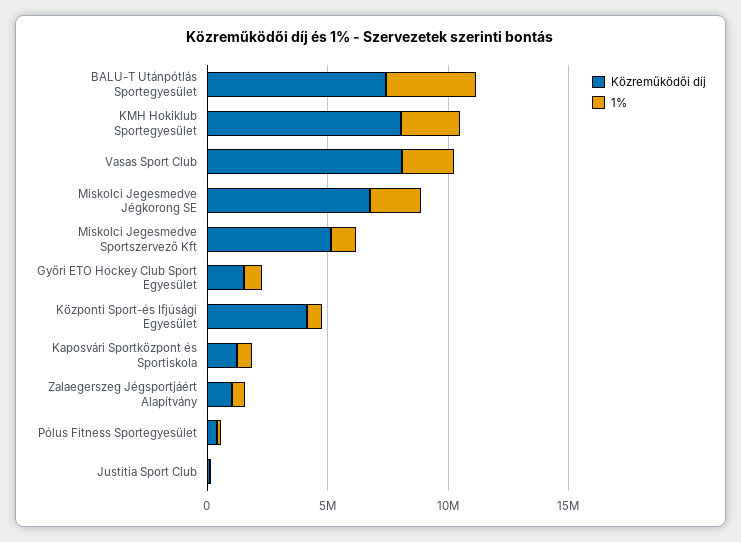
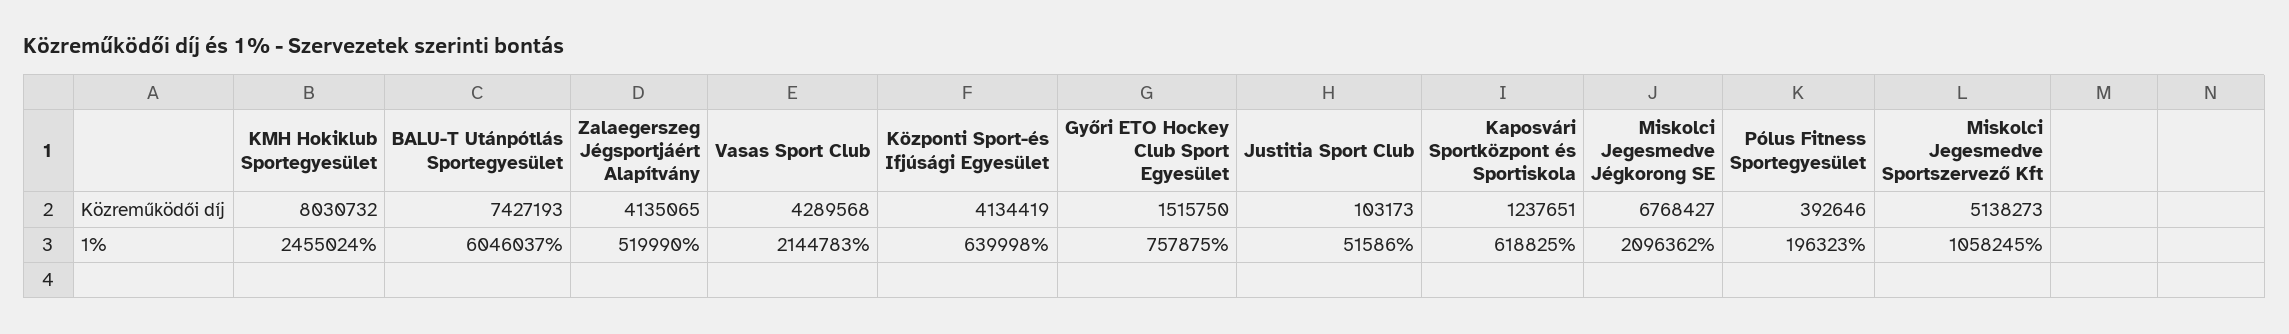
  {
    "Közreműködői díj": {
      "BALU-T Utánpótlás Sportegyesület": 7427193,
      "KMH Hokiklub Sportegyesület": 8030732,
-     "Vasas Sport Club": 8000000,
+     "Vasas Sport Club": 4289568,
      "Miskolci Jegesmedve Jégkorong SE": 6768427,
      "Miskolci Jegesmedve Sportszervező Kft": 5138273,
      "Győri ETO Hockey Club Sport Egyesület": 1515750,
      "Központi Sport-és Ifjúsági Egyesület": 4134419,
      "Kaposvári Sportközpont és Sportiskola": 1237651,
-     "Zalaegerszeg Jégsportjáért Alapítvány": 1000000,
+     "Zalaegerszeg Jégsportjáért Alapítvány": 4135065,
      "Pólus Fitness Sportegyesület": 392646,
      "Justitia Sport Club": 103173
    },
    "1%": {
-     "BALU-T Utánpótlás Sportegyesület": 4000000,
+     "BALU-T Utánpótlás Sportegyesület": 6046037,
      "KMH Hokiklub Sportegyesület": 2455024,
      "Vasas Sport Club": 2144783,
      "Miskolci Jegesmedve Jégkorong SE": 2096362,
      "Miskolci Jegesmedve Sportszervező Kft": 1058245,
      "Győri ETO Hockey Club Sport Egyesület": 757875,
      "Központi Sport-és Ifjúsági Egyesület": 639998,
      "Kaposvári Sportközpont és Sportiskola": 618825,
      "Zalaegerszeg Jégsportjáért Alapítvány": 519990,
      "Pólus Fitness Sportegyesület": 196323,
      "Justitia Sport Club": 51586
    }
  }

